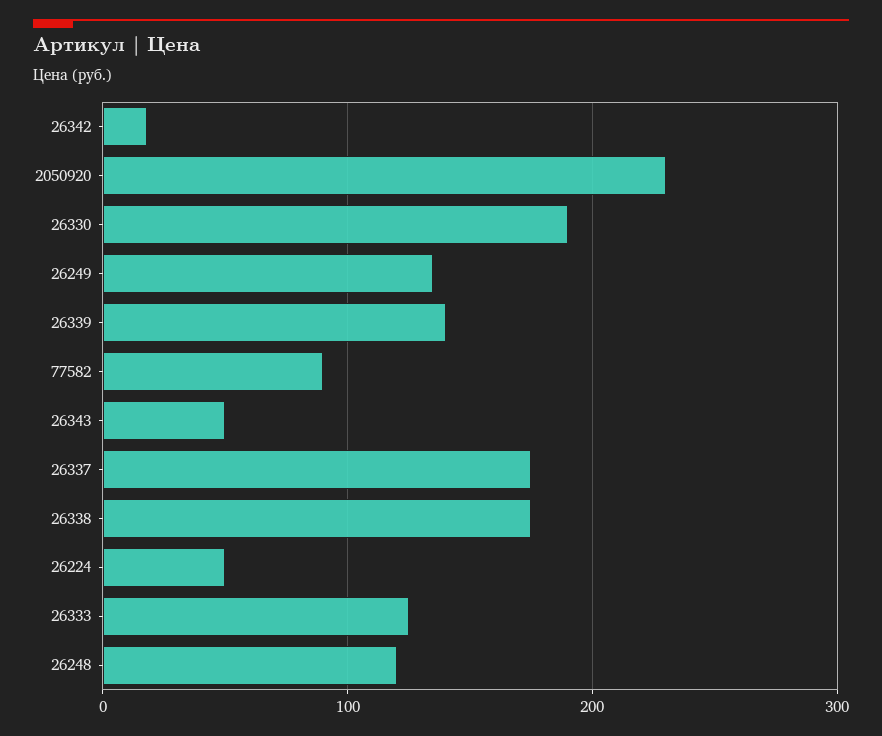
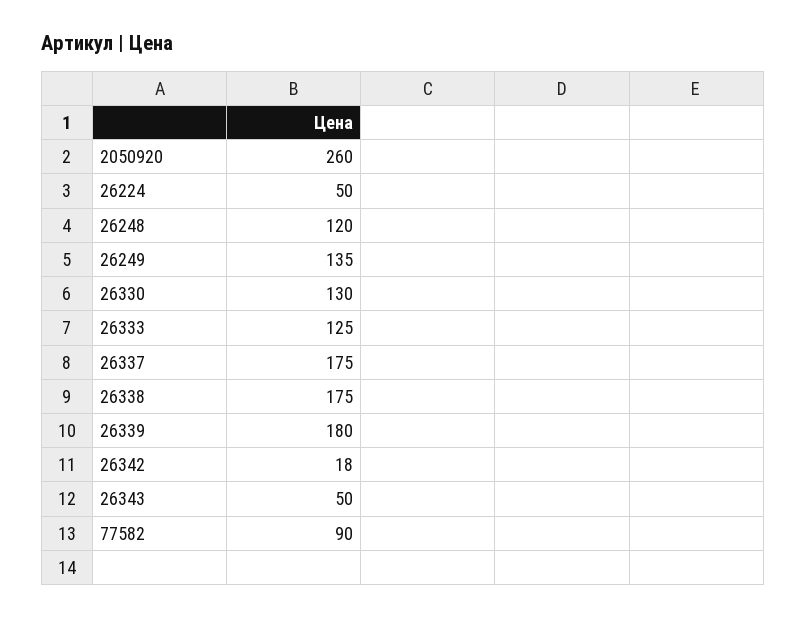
  {
    "26342": 18,
-   "2050920": 230,
+   "2050920": 260,
-   "26330": 190,
+   "26330": 130,
    "26249": 135,
-   "26339": 140,
+   "26339": 180,
    "77582": 90,
    "26343": 50,
    "26337": 175,
    "26338": 175,
    "26224": 50,
    "26333": 125,
    "26248": 120
  }

